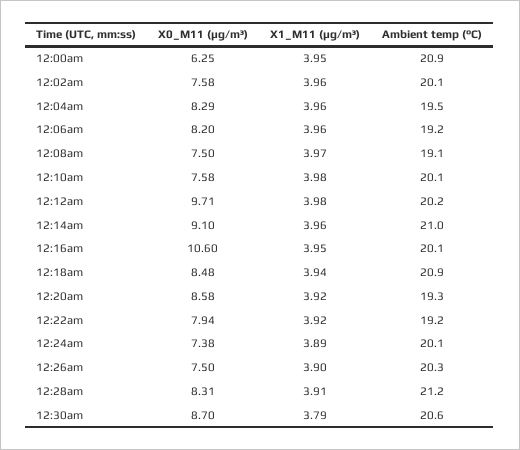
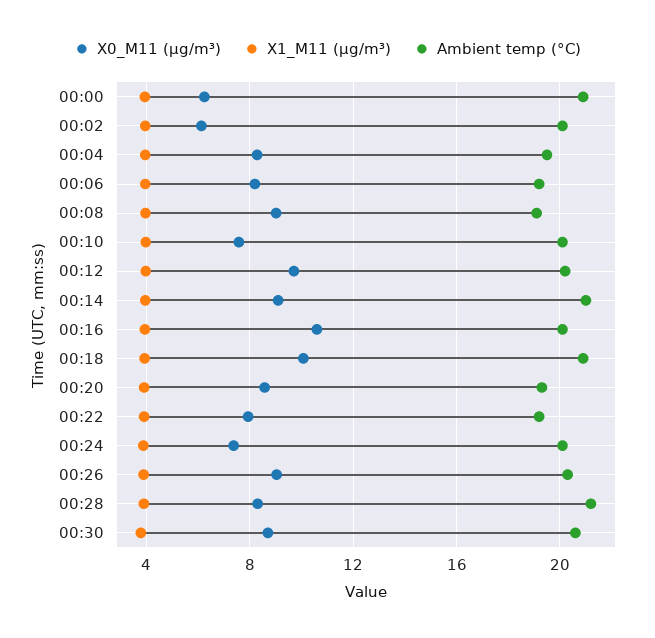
  {
    "X0_M11 (μg/m³)": {
      "12:00am": 6.25,
-     "12:02am": 7.58,
+     "12:02am": 6,
      "12:04am": 8.29,
      "12:06am": 8.2,
-     "12:08am": 7.5,
+     "12:08am": 9,
      "12:10am": 7.58,
      "12:12am": 9.71,
      "12:14am": 9.1,
      "12:16am": 10.6,
-     "12:18am": 8.48,
+     "12:18am": 10,
      "12:20am": 8.58,
      "12:22am": 7.94,
      "12:24am": 7.38,
-     "12:26am": 7.5,
+     "12:26am": 9,
      "12:28am": 8.31,
      "12:30am": 8.7
    },
    "X1_M11 (μg/m³)": {
      "12:00am": 3.95,
      "12:02am": 3.96,
      "12:04am": 3.96,
      "12:06am": 3.96,
      "12:08am": 3.97,
      "12:10am": 3.98,
      "12:12am": 3.98,
      "12:14am": 3.96,
      "12:16am": 3.95,
      "12:18am": 3.94,
      "12:20am": 3.92,
      "12:22am": 3.92,
      "12:24am": 3.89,
      "12:26am": 3.9,
      "12:28am": 3.91,
      "12:30am": 3.79
    },
    "Ambient temp (°C)": {
      "12:00am": 20.9,
      "12:02am": 20.1,
      "12:04am": 19.5,
      "12:06am": 19.2,
      "12:08am": 19.1,
      "12:10am": 20.1,
      "12:12am": 20.2,
      "12:14am": 21,
      "12:16am": 20.1,
      "12:18am": 20.9,
      "12:20am": 19.3,
      "12:22am": 19.2,
      "12:24am": 20.1,
      "12:26am": 20.3,
      "12:28am": 21.2,
      "12:30am": 20.6
    }
  }

